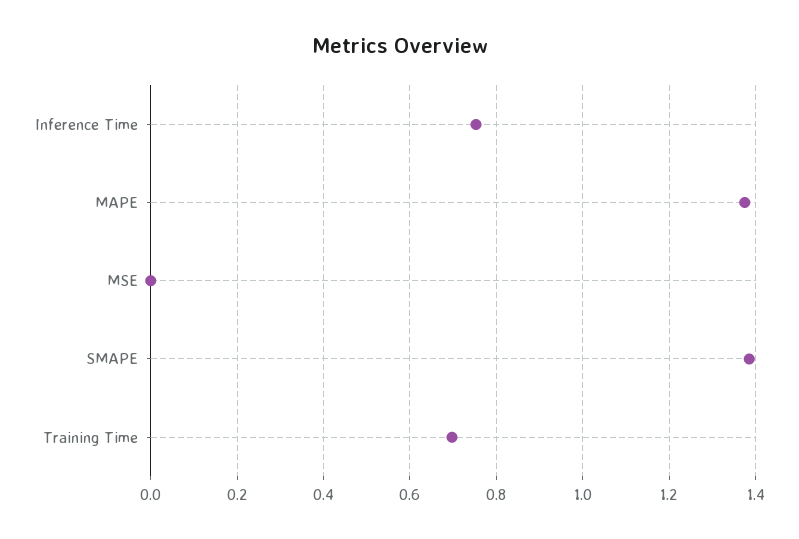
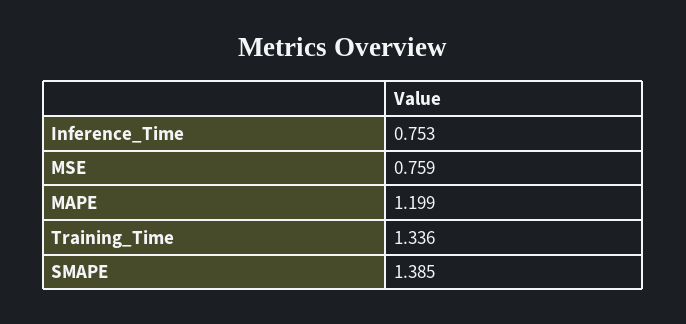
  {
    "Inference Time": 0.753,
-   "MAPE": 1.38,
+   "MAPE": 1.199,
-   "MSE": 0,
+   "MSE": 0.759,
    "SMAPE": 1.385,
-   "Training Time": 0.7
+   "Training Time": 1.336
  }

